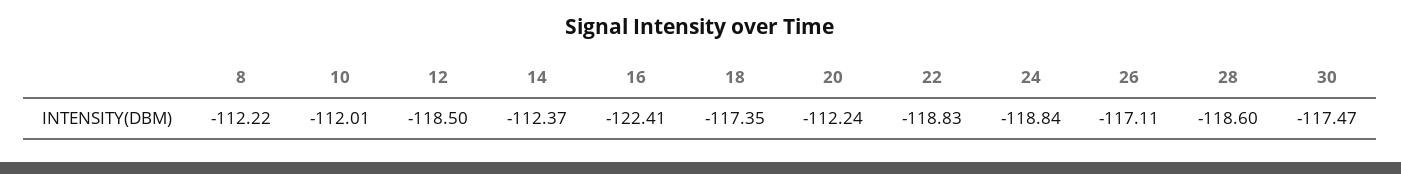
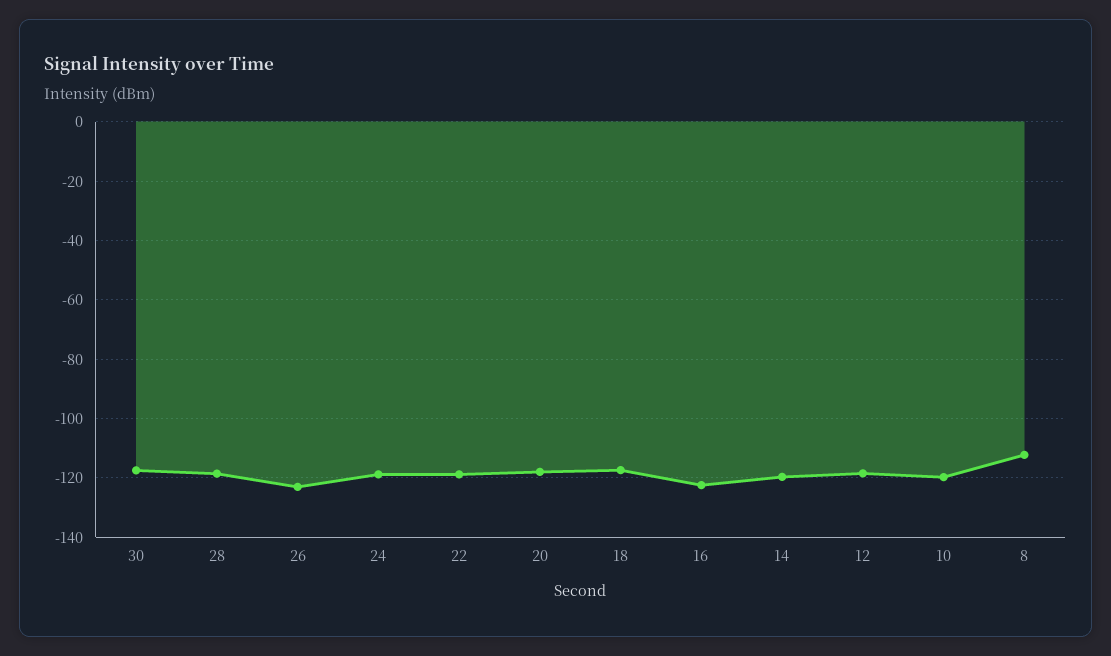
  {
    "8": -112.22,
-   "10": -112.01,
+   "10": -120,
    "12": -118.5,
-   "14": -112.37,
+   "14": -120,
    "16": -122.41,
    "18": -117.35,
-   "20": -112.24,
+   "20": -117.5,
    "22": -118.83,
    "24": -118.84,
-   "26": -117.11,
+   "26": -122.5,
    "28": -118.6,
    "30": -117.47
  }

